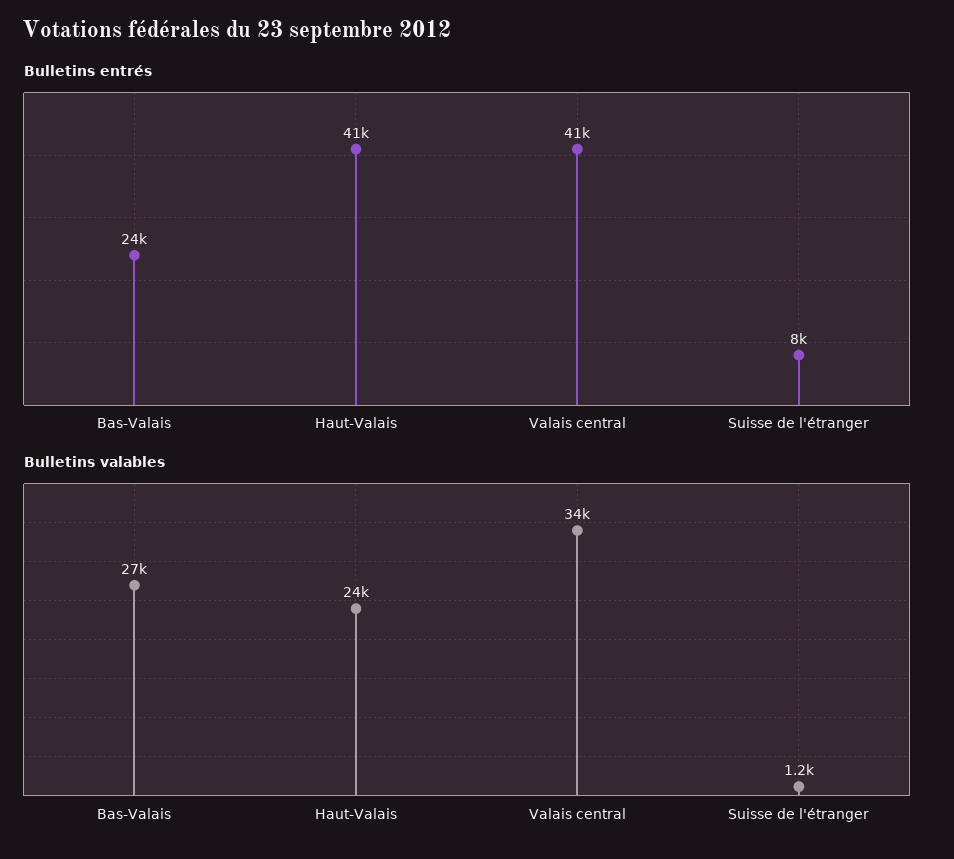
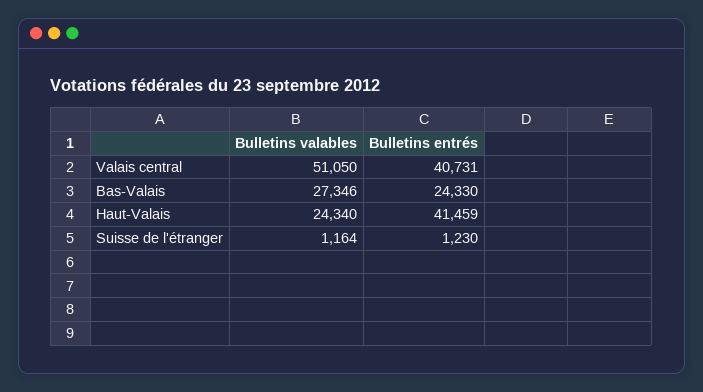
  {
    "Bulletins entrés": {
      "Bas-Valais": 24330,
      "Haut-Valais": 41459,
      "Valais central": 40731,
-     "Suisse de l'étranger": 8000
+     "Suisse de l'étranger": 1230
    },
    "Bulletins valables": {
      "Bas-Valais": 27346,
      "Haut-Valais": 24340,
-     "Valais central": 34000,
+     "Valais central": 51050,
      "Suisse de l'étranger": 1164
    }
  }

